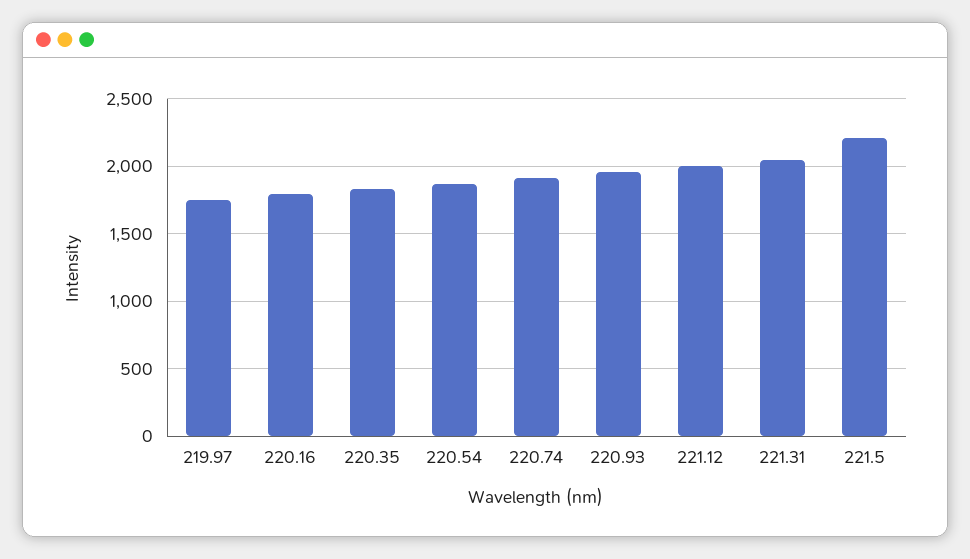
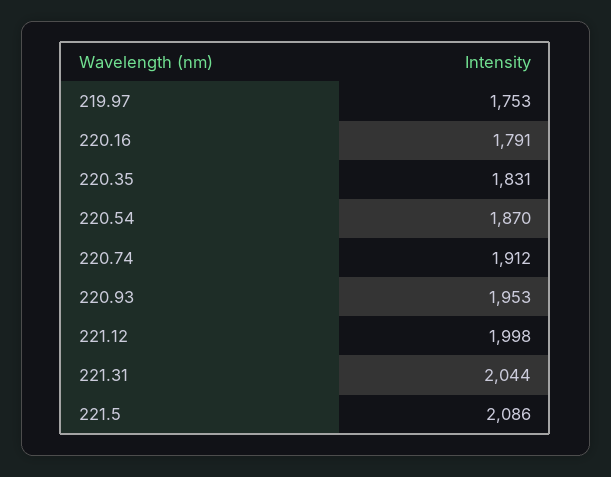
  {
    "219.97": 1753,
    "220.16": 1791,
    "220.35": 1831,
    "220.54": 1870,
    "220.74": 1912,
    "220.93": 1953,
    "221.12": 1998,
    "221.31": 2044,
-   "221.5": 2200
+   "221.5": 2086
  }

